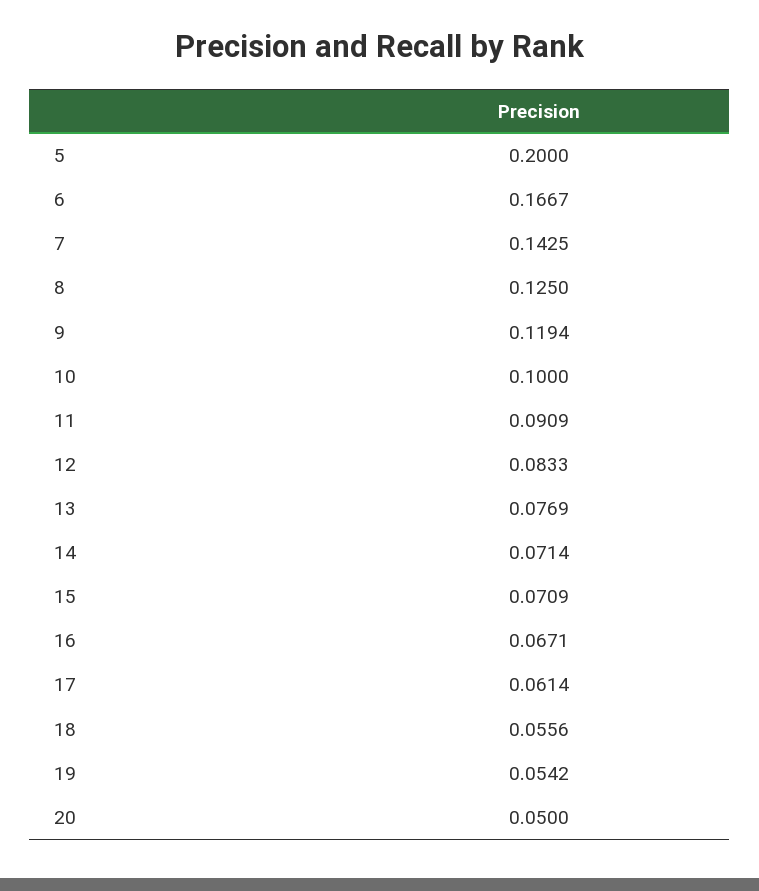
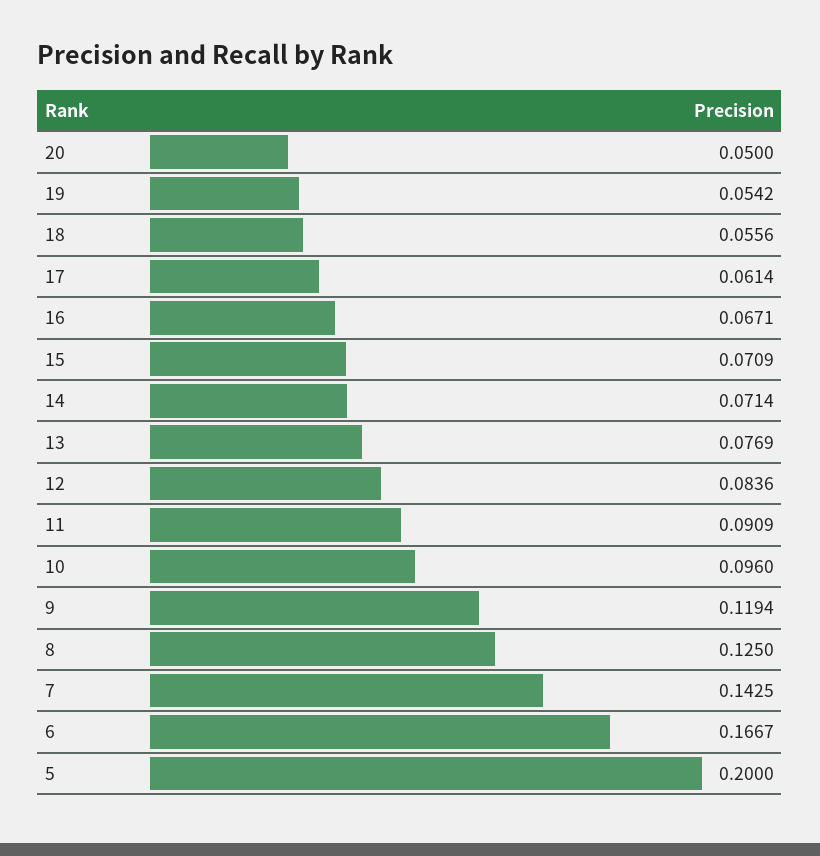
  {
    "5": 0.2,
    "6": 0.1667,
    "7": 0.1425,
    "8": 0.125,
    "9": 0.1194,
-   "10": 0.1,
+   "10": 0.096,
    "11": 0.0909,
-   "12": 0.0833,
+   "12": 0.0836,
    "13": 0.0769,
    "14": 0.0714,
    "15": 0.0709,
    "16": 0.0671,
    "17": 0.0614,
    "18": 0.0556,
    "19": 0.0542,
    "20": 0.05
  }

